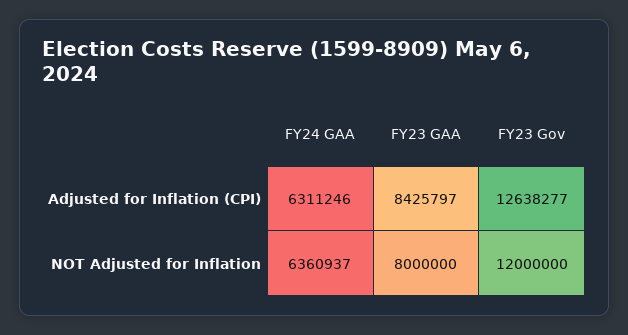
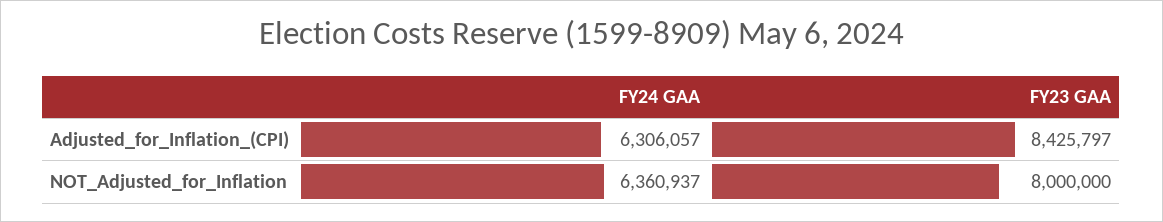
  {
    "FY24 GAA": {
-     "Adjusted for Inflation (CPI)": 6311246,
+     "Adjusted for Inflation (CPI)": 6306057,
      "NOT Adjusted for Inflation": 6360937
    },
    "FY23 GAA": {
      "Adjusted for Inflation (CPI)": 8425797,
      "NOT Adjusted for Inflation": 8000000
-   },
+   }
-   "FY23 Gov": {
-     "Adjusted for Inflation (CPI)": 12638277,
-     "NOT Adjusted for Inflation": 12000000
-   }
  }

